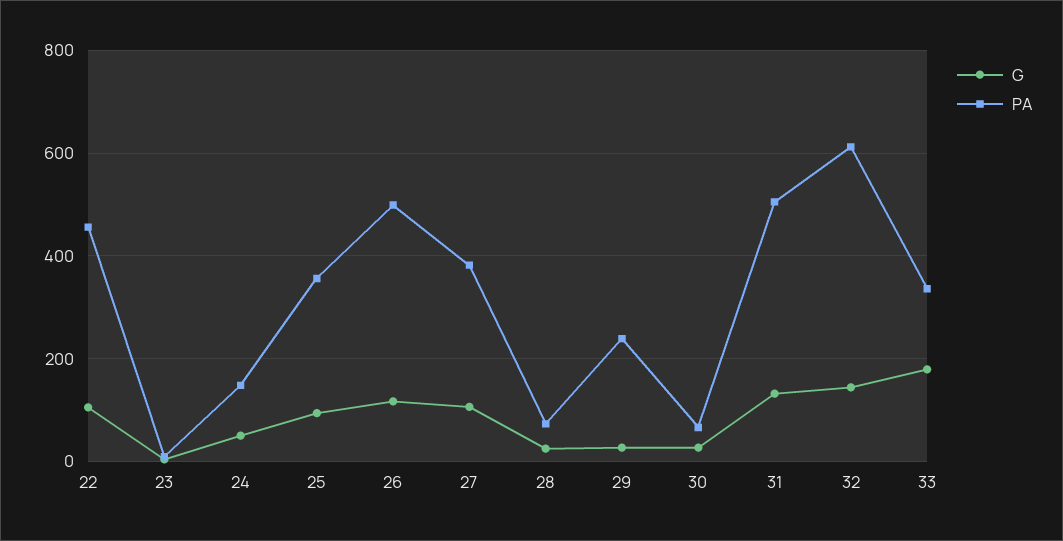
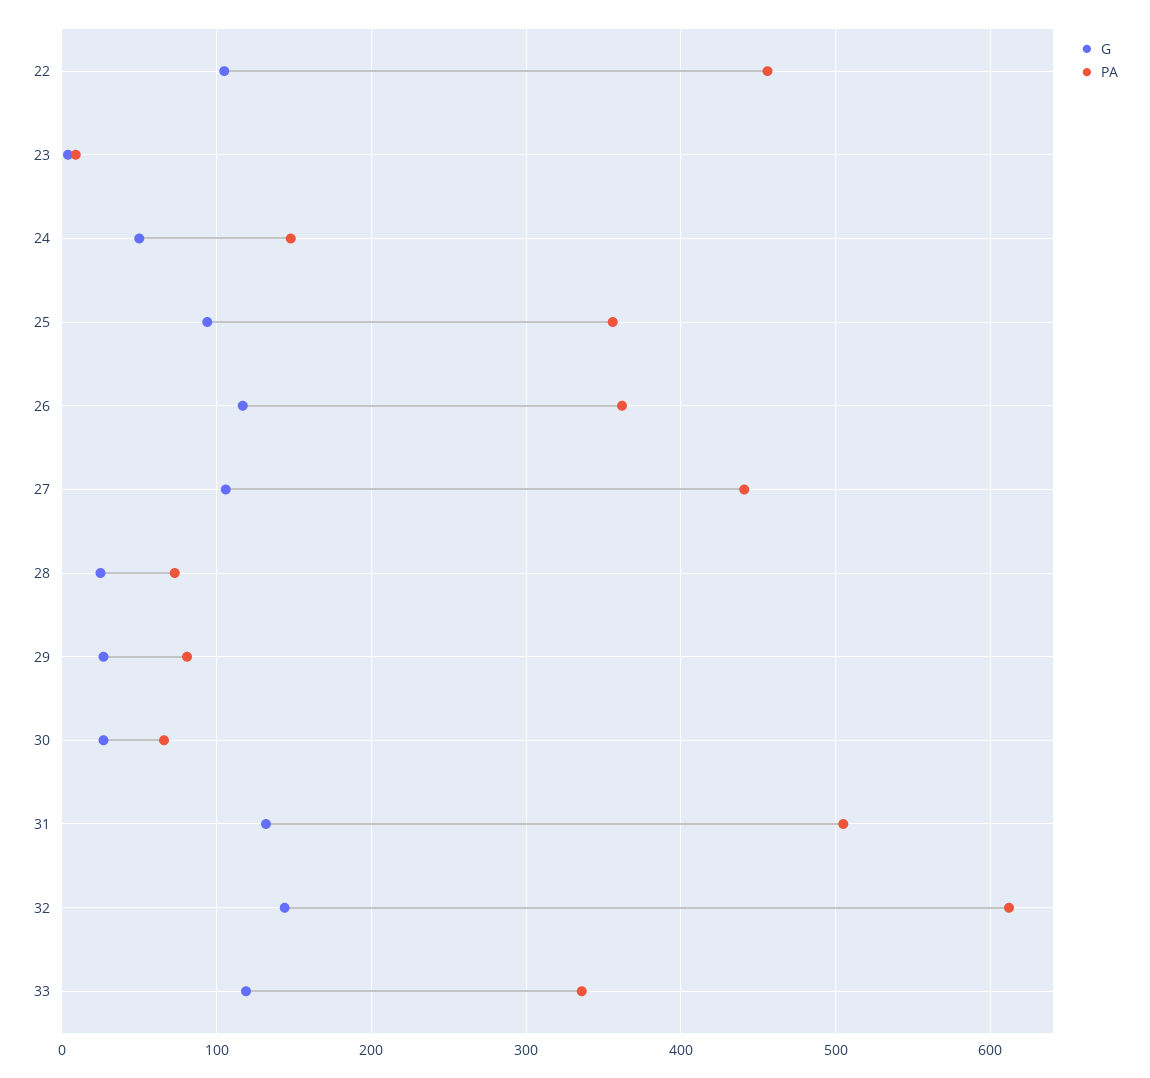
  {
    "G": {
      "22": 110,
      "23": 0,
      "24": 50,
      "25": 90,
      "26": 120,
      "27": 110,
      "28": 30,
      "29": 30,
      "30": 30,
      "31": 130,
      "32": 140,
-     "33": 180
+     "33": 120
    },
    "PA": {
      "22": 460,
      "23": 10,
      "24": 150,
      "25": 360,
-     "26": 500,
+     "26": 360,
-     "27": 380,
+     "27": 440,
      "28": 70,
-     "29": 240,
+     "29": 80,
      "30": 70,
      "31": 510,
      "32": 610,
      "33": 340
    }
  }

